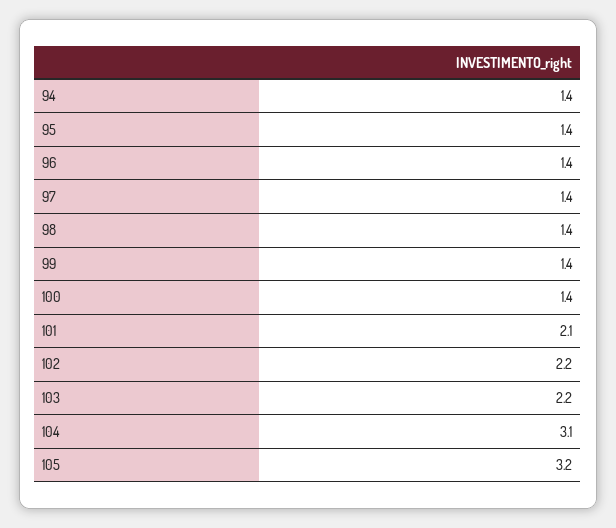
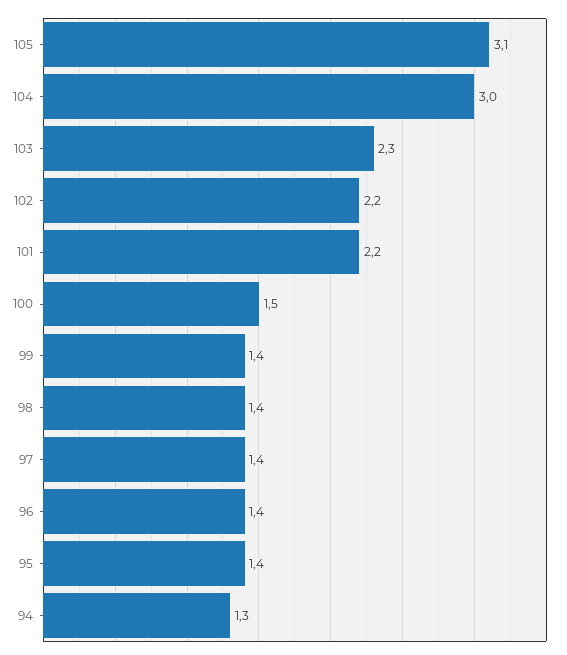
  {
-   "94": 1.4,
+   "94": 1.3,
    "95": 1.4,
    "96": 1.4,
    "97": 1.4,
    "98": 1.4,
    "99": 1.4,
-   "100": 1.4,
+   "100": 1.5,
-   "101": 2.1,
+   "101": 2.2,
    "102": 2.2,
-   "103": 2.2,
+   "103": 2.3,
-   "104": 3.1,
+   "104": 3,
-   "105": 3.2
+   "105": 3.1
  }

